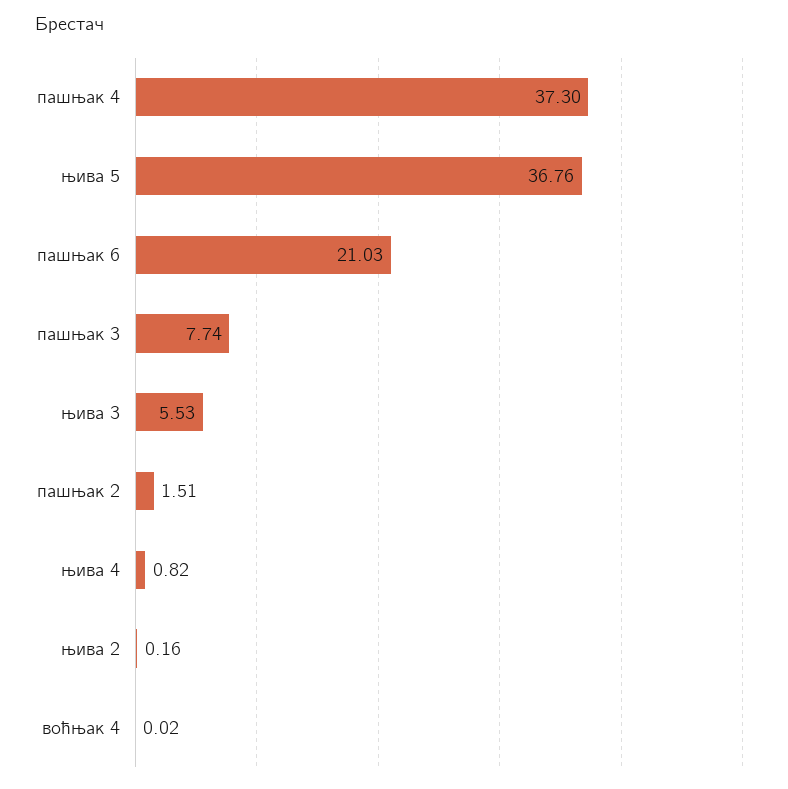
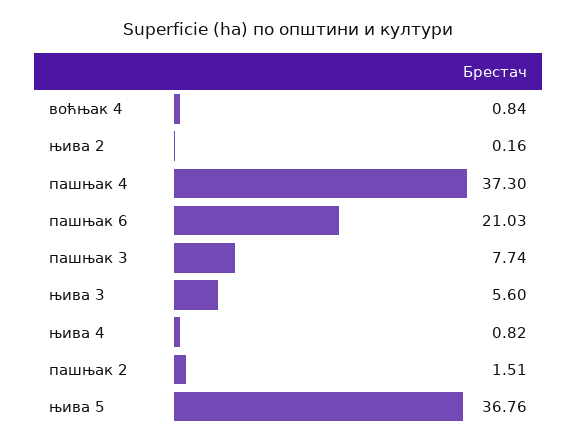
  {
    "пашњак 4": 37.3,
    "њива 5": 36.76,
    "пашњак 6": 21.03,
    "пашњак 3": 7.74,
-   "њива 3": 5.53,
+   "њива 3": 5.6,
    "пашњак 2": 1.51,
    "њива 4": 0.82,
    "њива 2": 0.16,
-   "воћњак 4": 0.02
+   "воћњак 4": 0.84
  }

